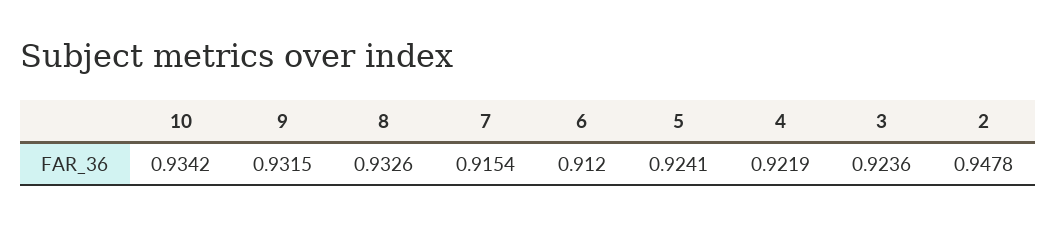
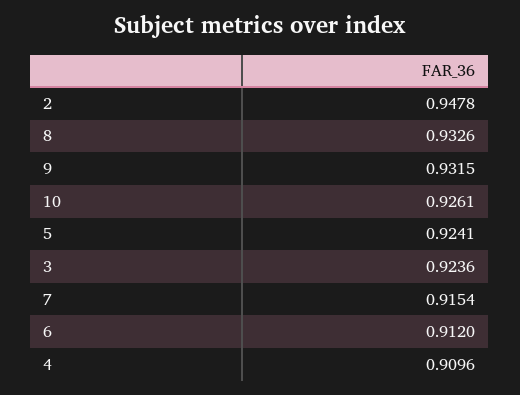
  {
-   "10": 0.9342,
+   "10": 0.9261,
    "9": 0.9315,
    "8": 0.9326,
    "7": 0.9154,
    "6": 0.912,
    "5": 0.9241,
-   "4": 0.9219,
+   "4": 0.9096,
    "3": 0.9236,
    "2": 0.9478
  }

